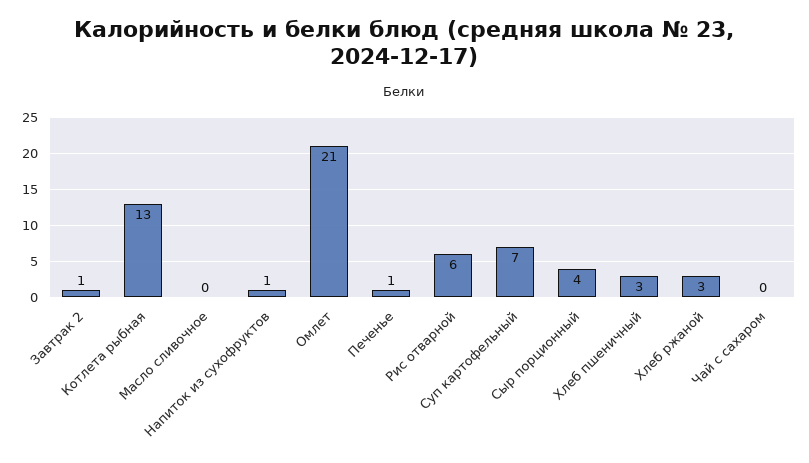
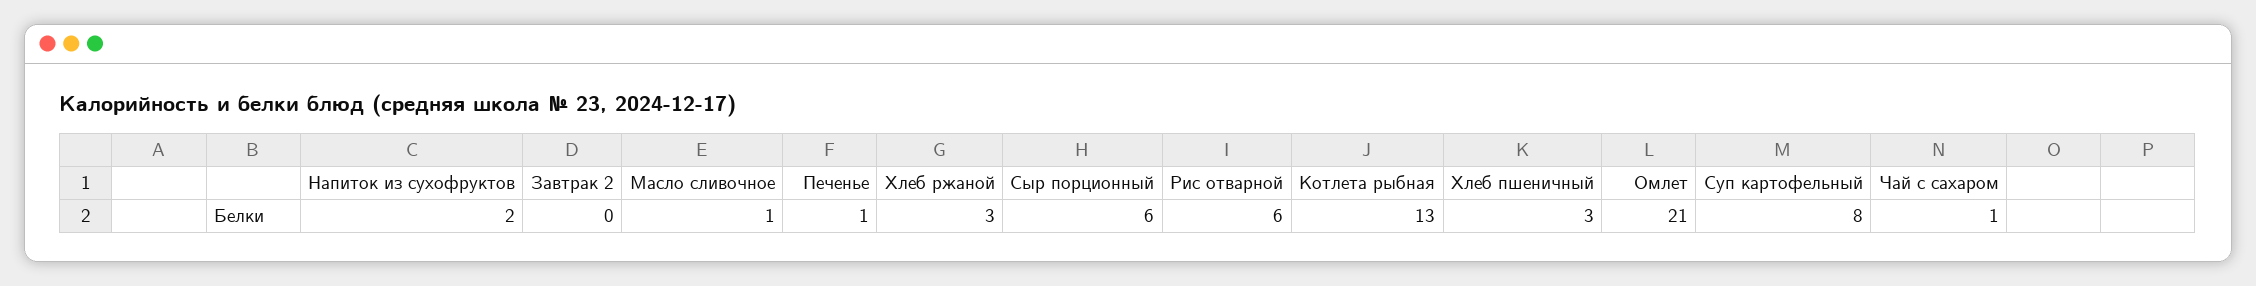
  {
-   "Завтрак 2": 1,
+   "Завтрак 2": 0,
    "Котлета рыбная": 13,
-   "Масло сливочное": 0,
+   "Масло сливочное": 1,
-   "Напиток из сухофруктов": 1,
+   "Напиток из сухофруктов": 2,
    "Омлет": 21,
    "Печенье": 1,
    "Рис отварной": 6,
-   "Суп картофельный": 7,
+   "Суп картофельный": 8,
-   "Сыр порционный": 4,
+   "Сыр порционный": 6,
    "Хлеб пшеничный": 3,
    "Хлеб ржаной": 3,
-   "Чай с сахаром": 0
+   "Чай с сахаром": 1
  }

